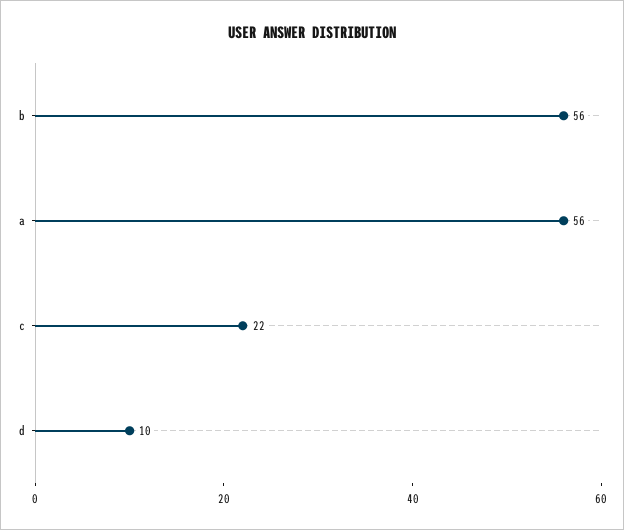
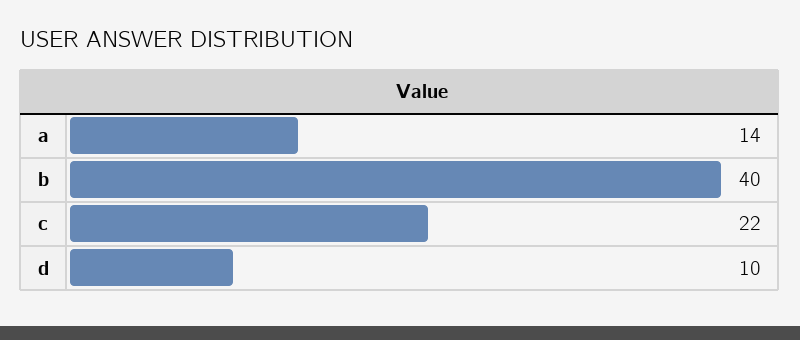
  {
-   "b": 56,
+   "b": 40,
-   "a": 56,
+   "a": 14,
    "c": 22,
    "d": 10
  }

